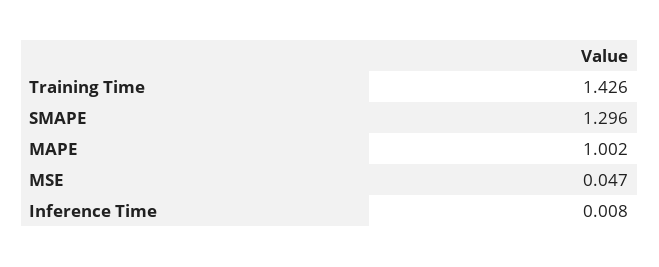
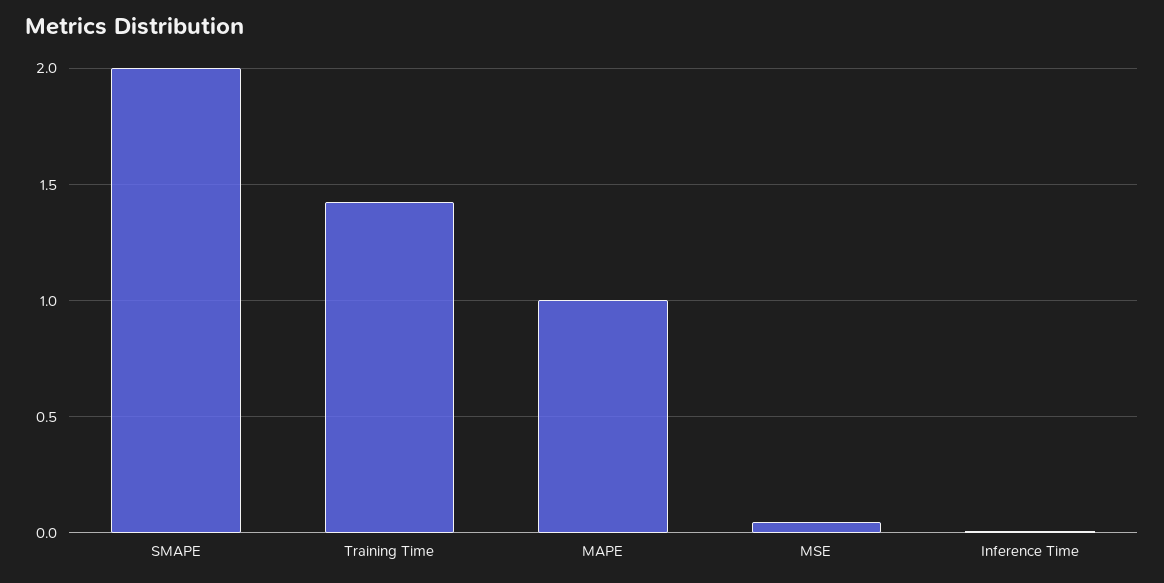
  {
    "Training Time": 1.426,
-   "SMAPE": 1.296,
+   "SMAPE": 2,
    "MAPE": 1.002,
    "MSE": 0.047,
    "Inference Time": 0.008
  }

